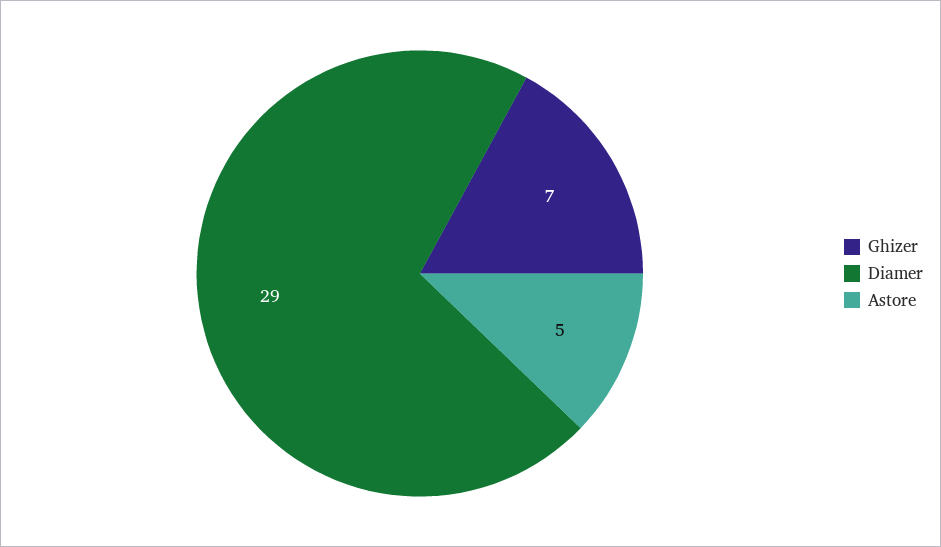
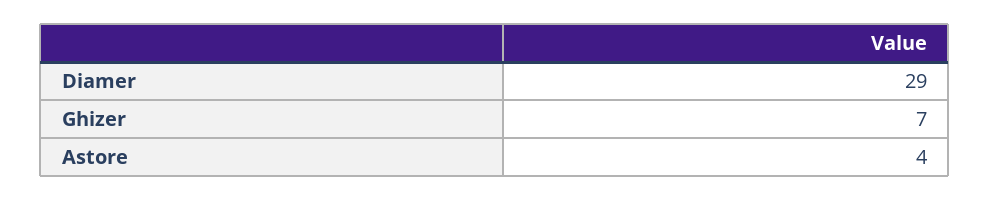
  {
    "Ghizer": 7,
    "Diamer": 29,
-   "Astore": 5
+   "Astore": 4
  }

